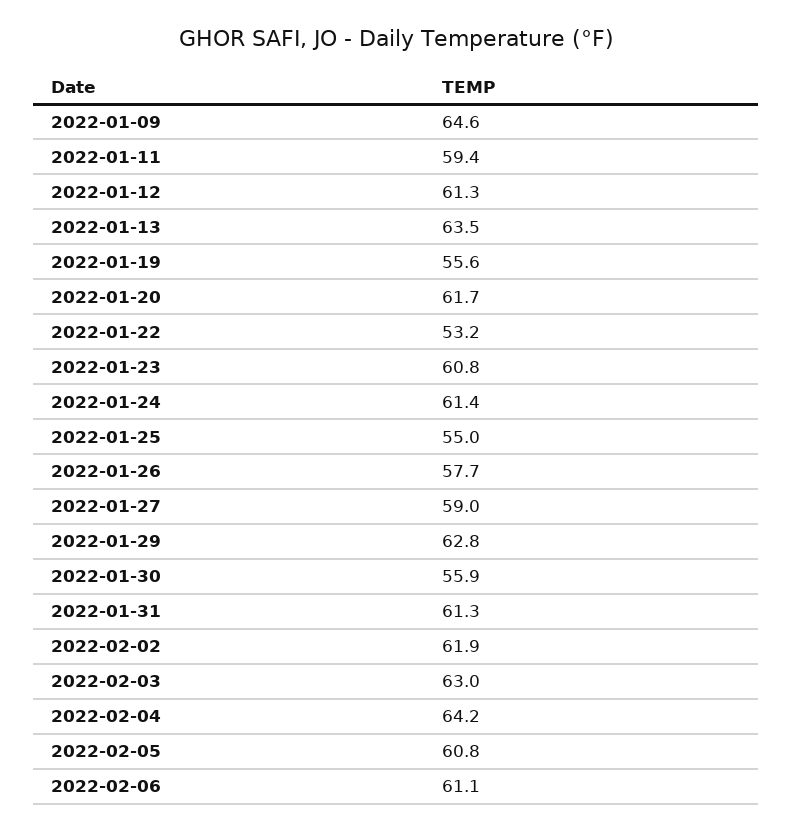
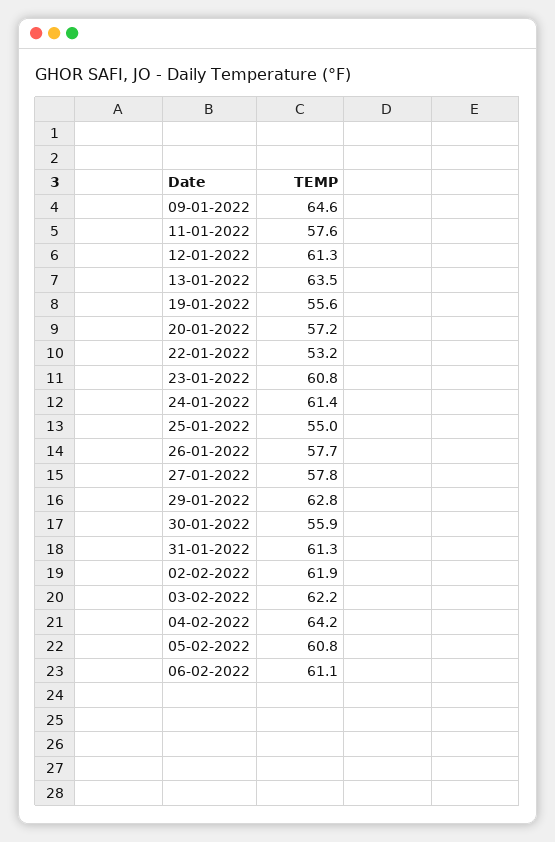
  {
    "2022-01-09": 64.6,
-   "2022-01-11": 59.4,
+   "2022-01-11": 57.6,
    "2022-01-12": 61.3,
    "2022-01-13": 63.5,
    "2022-01-19": 55.6,
-   "2022-01-20": 61.7,
+   "2022-01-20": 57.2,
    "2022-01-22": 53.2,
    "2022-01-23": 60.8,
    "2022-01-24": 61.4,
    "2022-01-25": 55,
    "2022-01-26": 57.7,
-   "2022-01-27": 59,
+   "2022-01-27": 57.8,
    "2022-01-29": 62.8,
    "2022-01-30": 55.9,
    "2022-01-31": 61.3,
    "2022-02-02": 61.9,
-   "2022-02-03": 63,
+   "2022-02-03": 62.2,
    "2022-02-04": 64.2,
    "2022-02-05": 60.8,
    "2022-02-06": 61.1
  }

